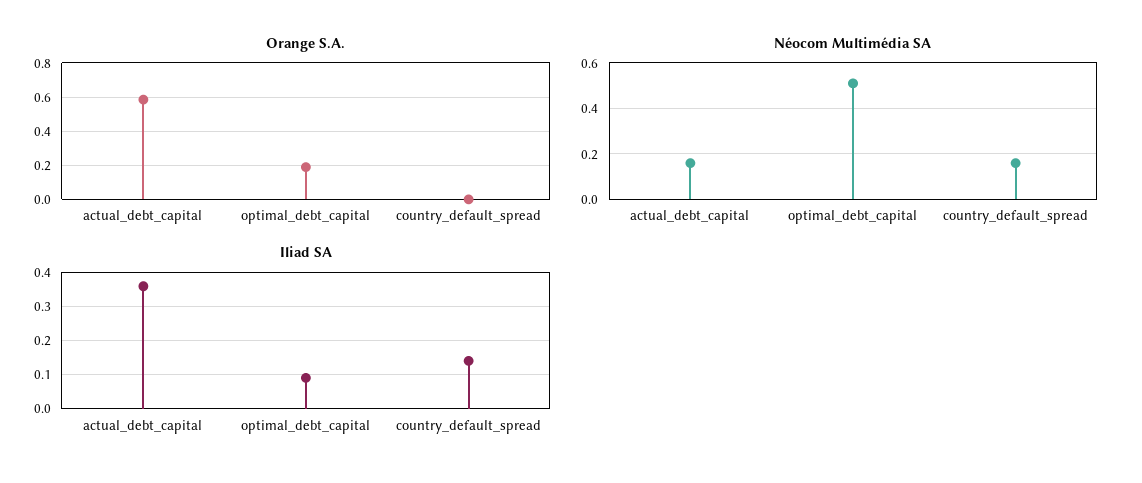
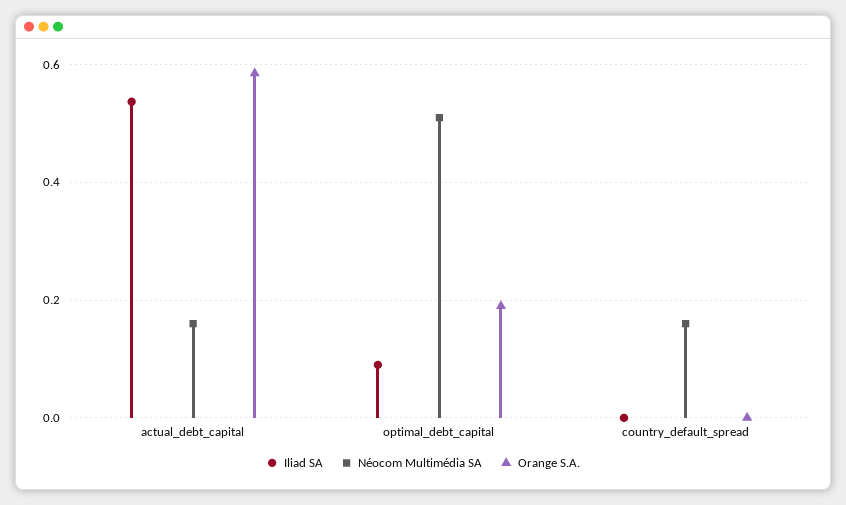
  {
    "Orange S.A.": {
      "actual_debt_capital": 0.58,
      "optimal_debt_capital": 0.2,
      "country_default_spread": 0
    },
    "Néocom Multimédia SA": {
      "actual_debt_capital": 0.16,
      "optimal_debt_capital": 0.52,
      "country_default_spread": 0.16
    },
    "Iliad SA": {
-     "actual_debt_capital": 0.36,
+     "actual_debt_capital": 0.54,
      "optimal_debt_capital": 0.1,
-     "country_default_spread": 0.14
+     "country_default_spread": 0
    }
  }

